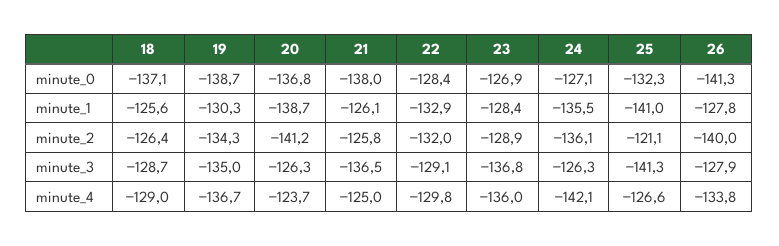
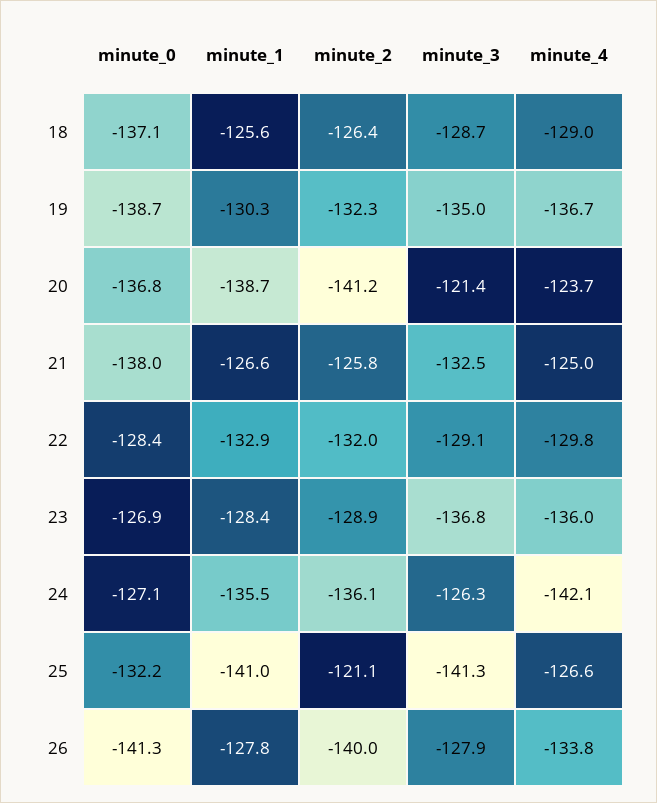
  {
    "18": {
      "minute_0": -137.1,
      "minute_1": -125.6,
      "minute_2": -126.4,
      "minute_3": -128.7,
      "minute_4": -129
    },
    "19": {
      "minute_0": -138.7,
      "minute_1": -130.3,
-     "minute_2": -134.3,
+     "minute_2": -132.3,
      "minute_3": -135,
      "minute_4": -136.7
    },
    "20": {
      "minute_0": -136.8,
      "minute_1": -138.7,
      "minute_2": -141.2,
-     "minute_3": -126.3,
+     "minute_3": -121.4,
      "minute_4": -123.7
    },
    "21": {
      "minute_0": -138,
-     "minute_1": -126.1,
+     "minute_1": -126.6,
      "minute_2": -125.8,
-     "minute_3": -136.5,
+     "minute_3": -132.5,
      "minute_4": -125
    },
    "22": {
      "minute_0": -128.4,
      "minute_1": -132.9,
      "minute_2": -132,
      "minute_3": -129.1,
      "minute_4": -129.8
    },
    "23": {
      "minute_0": -126.9,
      "minute_1": -128.4,
      "minute_2": -128.9,
      "minute_3": -136.8,
      "minute_4": -136
    },
    "24": {
      "minute_0": -127.1,
      "minute_1": -135.5,
      "minute_2": -136.1,
      "minute_3": -126.3,
      "minute_4": -142.1
    },
    "25": {
-     "minute_0": -132.3,
+     "minute_0": -132.2,
      "minute_1": -141,
      "minute_2": -121.1,
      "minute_3": -141.3,
      "minute_4": -126.6
    },
    "26": {
      "minute_0": -141.3,
      "minute_1": -127.8,
      "minute_2": -140,
      "minute_3": -127.9,
      "minute_4": -133.8
    }
  }

